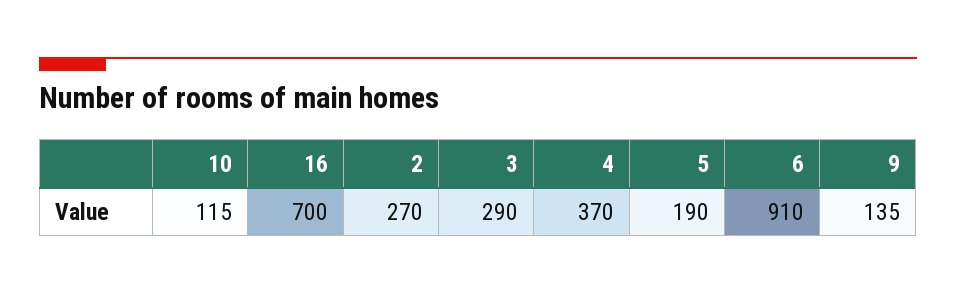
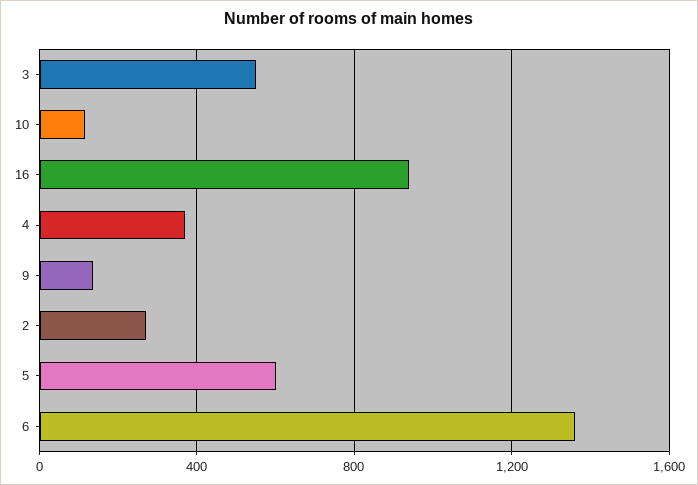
  {
    "10": 115,
-   "16": 700,
+   "16": 950,
    "2": 270,
-   "3": 290,
+   "3": 550,
    "4": 370,
-   "5": 190,
+   "5": 600,
-   "6": 910,
+   "6": 1350,
    "9": 135
  }

